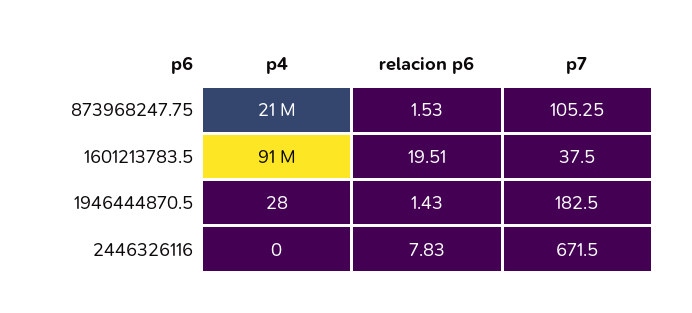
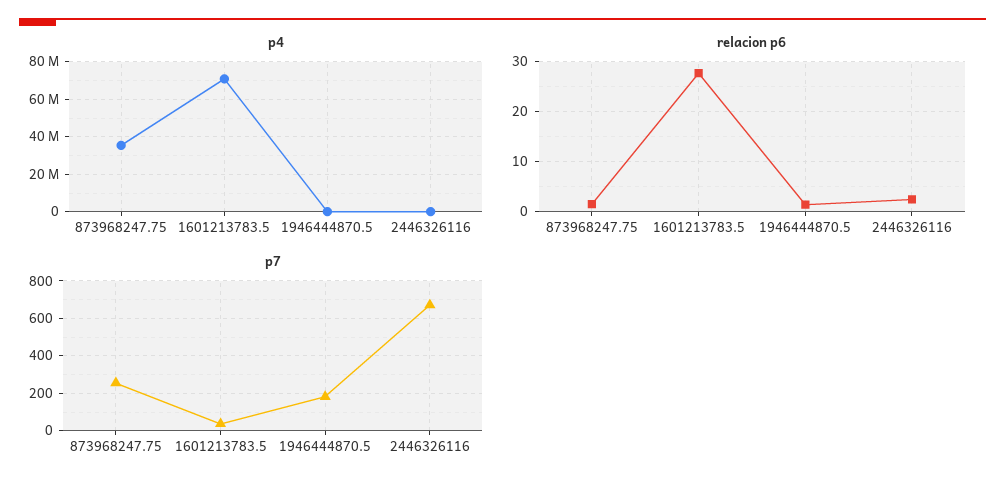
  {
    "p4": {
-     "873968247.75": 21000000,
+     "873968247.75": 35000000,
-     "1601213783.5": 91000000,
+     "1601213783.5": 70000000,
      "1946444870.5": 28,
      "2446326116": 0
    },
    "relacion p6": {
      "873968247.75": 1.53,
-     "1601213783.5": 19.51,
+     "1601213783.5": 28,
      "1946444870.5": 1.43,
-     "2446326116": 7.83
+     "2446326116": 2
    },
    "p7": {
-     "873968247.75": 105.25,
+     "873968247.75": 250,
      "1601213783.5": 37.5,
      "1946444870.5": 182.5,
      "2446326116": 671.5
    }
  }

